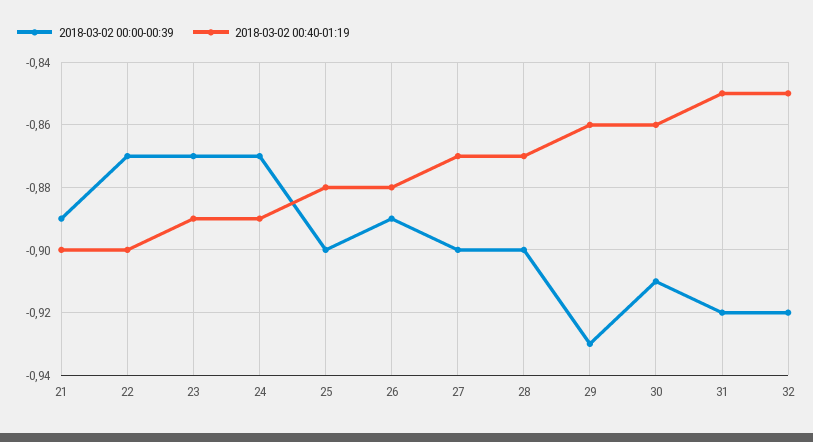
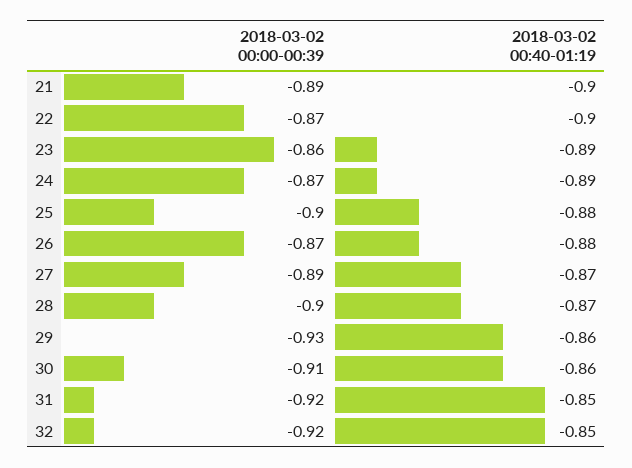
  {
    "2018-03-02 00:00-00:39": {
      "21": -0.89,
      "22": -0.87,
-     "23": -0.87,
+     "23": -0.86,
      "24": -0.87,
      "25": -0.9,
-     "26": -0.89,
+     "26": -0.87,
-     "27": -0.9,
+     "27": -0.89,
      "28": -0.9,
      "29": -0.93,
      "30": -0.91,
      "31": -0.92,
      "32": -0.92
    },
    "2018-03-02 00:40-01:19": {
      "21": -0.9,
      "22": -0.9,
      "23": -0.89,
      "24": -0.89,
      "25": -0.88,
      "26": -0.88,
      "27": -0.87,
      "28": -0.87,
      "29": -0.86,
      "30": -0.86,
      "31": -0.85,
      "32": -0.85
    }
  }

